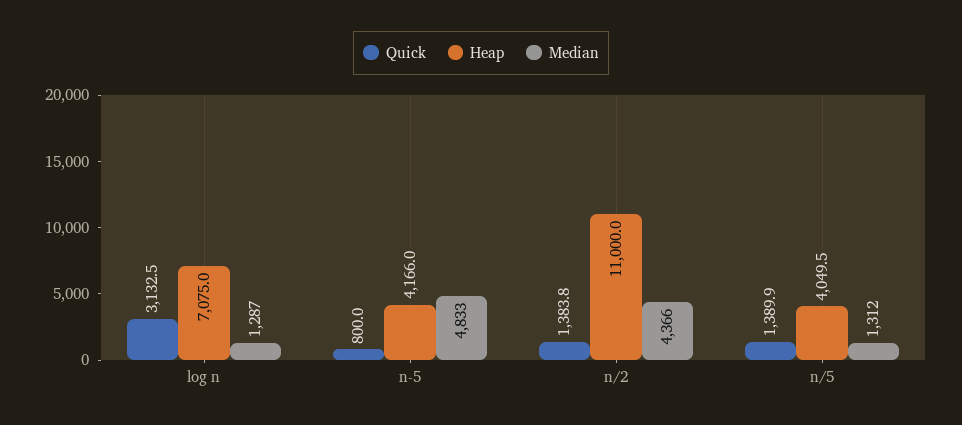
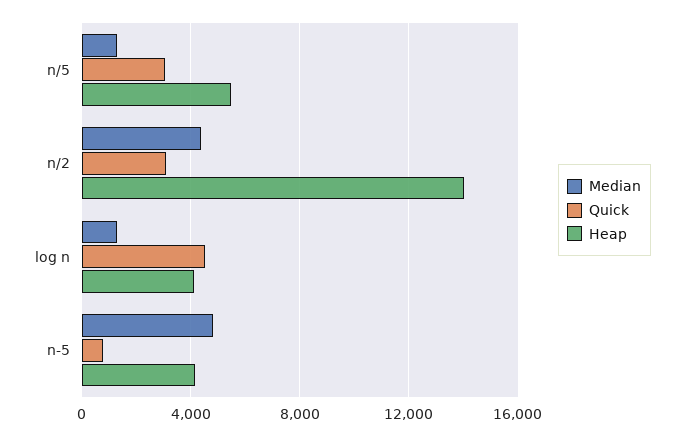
  {
    "Quick": {
-     "log n": 3132.5,
+     "log n": 4500,
      "n-5": 800,
-     "n/2": 1383.8,
+     "n/2": 3000,
-     "n/5": 1389.9
+     "n/5": 3000
    },
    "Heap": {
-     "log n": 7075,
+     "log n": 4000,
      "n-5": 4166,
-     "n/2": 11000,
+     "n/2": 14000,
-     "n/5": 4049.5
+     "n/5": 5500
    },
    "Median": {
      "log n": 1287,
      "n-5": 4833,
      "n/2": 4366,
      "n/5": 1312
    }
  }

